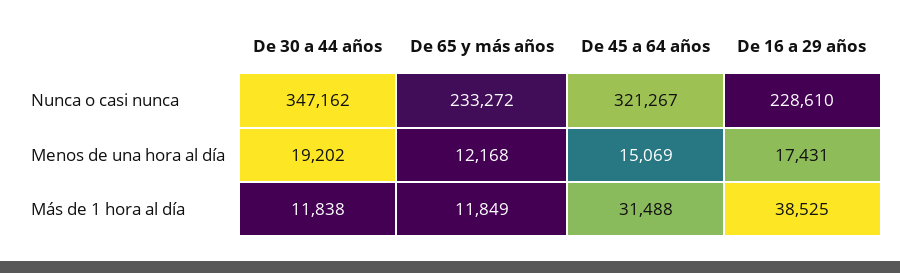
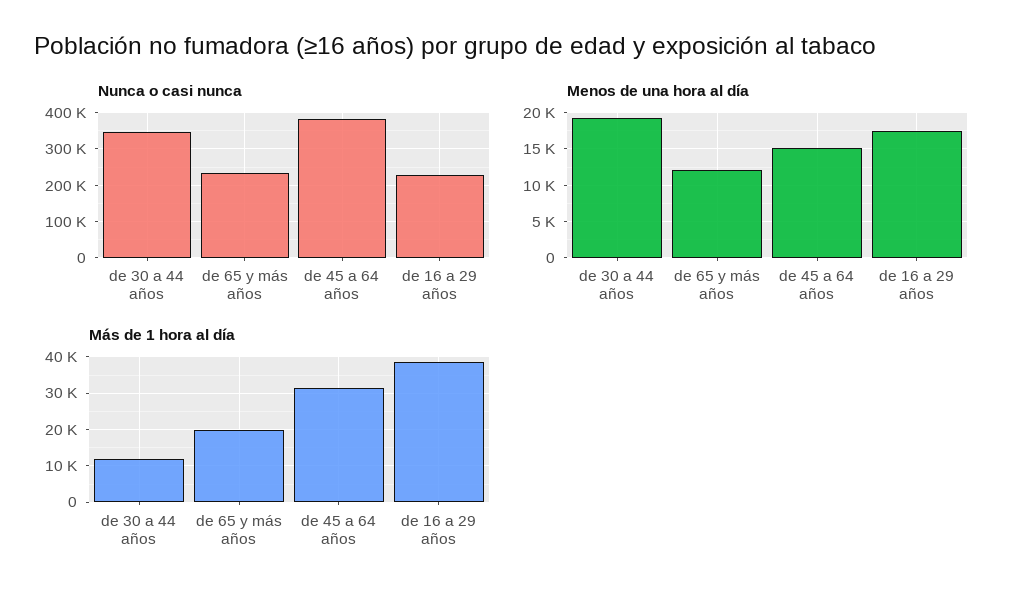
  {
    "Nunca o casi nunca": {
      "De 30 a 44 años": 347162,
      "De 65 y más años": 233272,
-     "De 45 a 64 años": 321267,
+     "De 45 a 64 años": 380000,
      "De 16 a 29 años": 228610
    },
    "Menos de una hora al día": {
      "De 30 a 44 años": 19202,
      "De 65 y más años": 12168,
      "De 45 a 64 años": 15069,
      "De 16 a 29 años": 17431
    },
    "Más de 1 hora al día": {
      "De 30 a 44 años": 11838,
-     "De 65 y más años": 11849,
+     "De 65 y más años": 20000,
      "De 45 a 64 años": 31488,
      "De 16 a 29 años": 38525
    }
  }

